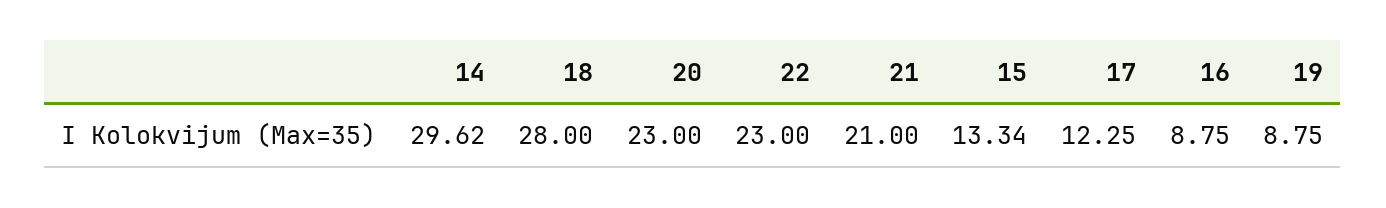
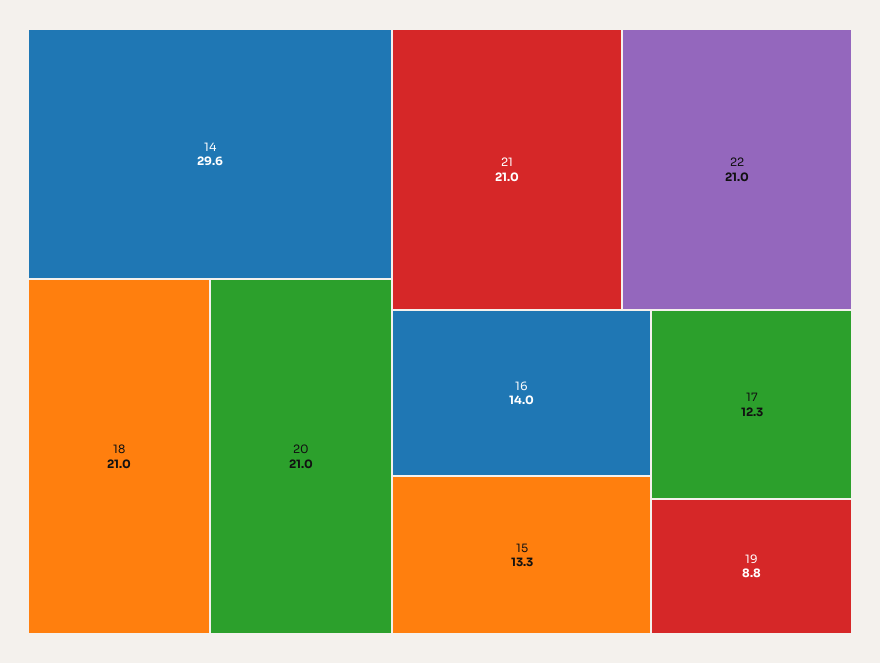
  {
    "14": 29.62,
-   "18": 28,
+   "18": 21,
-   "20": 23,
+   "20": 21,
-   "22": 23,
+   "22": 21,
    "21": 21,
    "15": 13.34,
    "17": 12.25,
-   "16": 8.75,
+   "16": 14,
    "19": 8.75
  }

